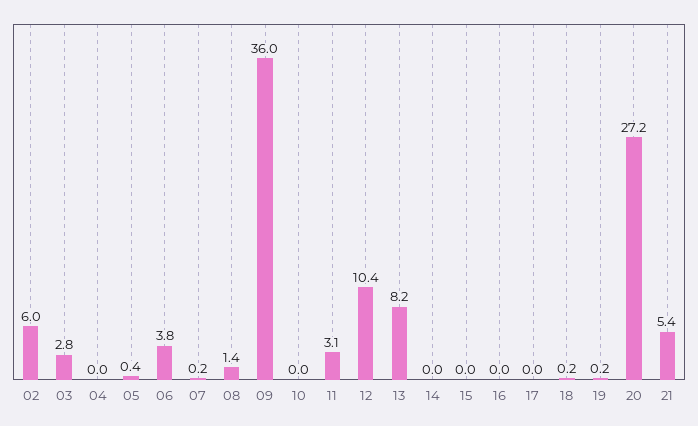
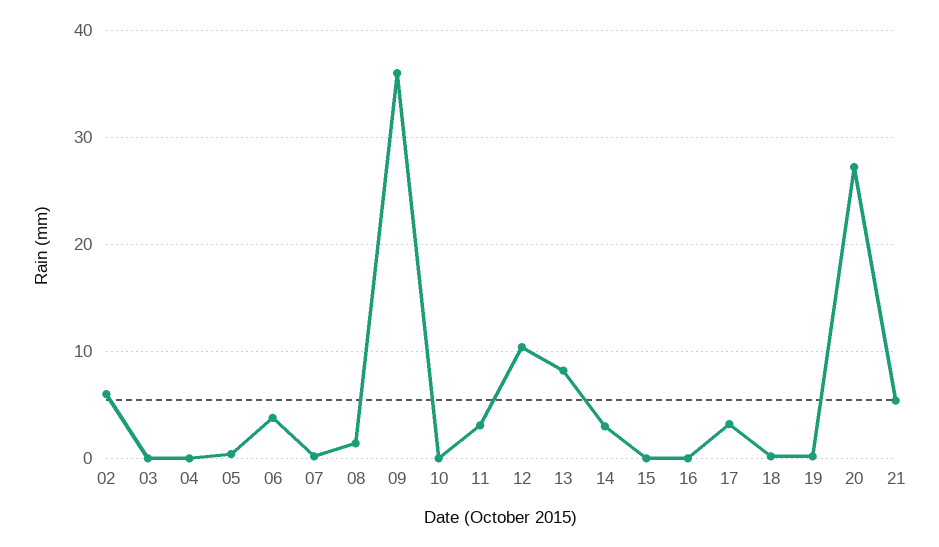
  {
    "02": 6,
-   "03": 2.8,
+   "03": 0,
    "04": 0,
    "05": 0.4,
    "06": 3.8,
    "07": 0.2,
    "08": 1.4,
    "09": 36,
    "10": 0,
    "11": 3.1,
    "12": 10.4,
    "13": 8.2,
-   "14": 0,
+   "14": 3,
    "15": 0,
    "16": 0,
-   "17": 0,
+   "17": 3,
    "18": 0.2,
    "19": 0.2,
    "20": 27.2,
    "21": 5.4
  }

